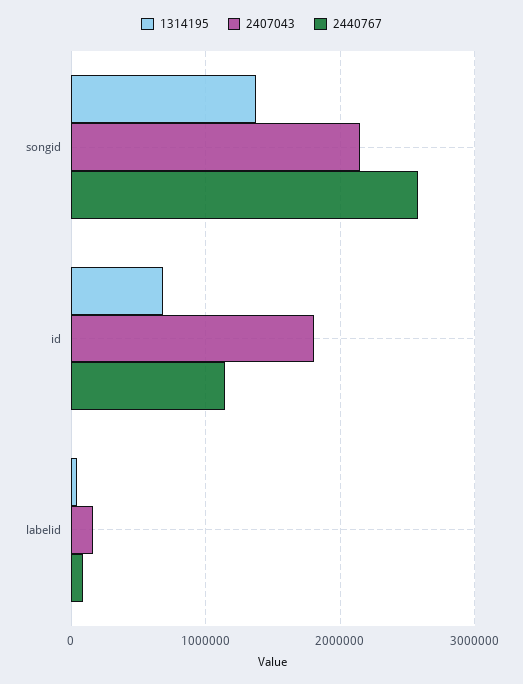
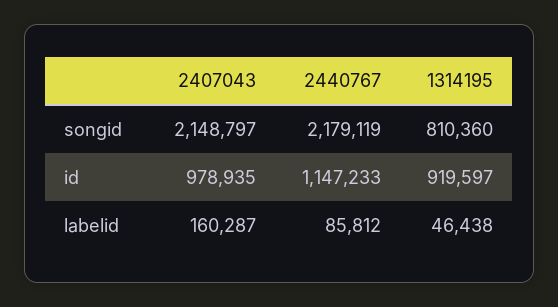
  {
    "1314195": {
-     "songid": 1400000,
+     "songid": 810360,
-     "id": 700000,
+     "id": 919597,
      "labelid": 46438
    },
    "2407043": {
      "songid": 2148797,
-     "id": 1800000,
+     "id": 978935,
      "labelid": 160287
    },
    "2440767": {
-     "songid": 2600000,
+     "songid": 2179119,
      "id": 1147233,
      "labelid": 85812
    }
  }

